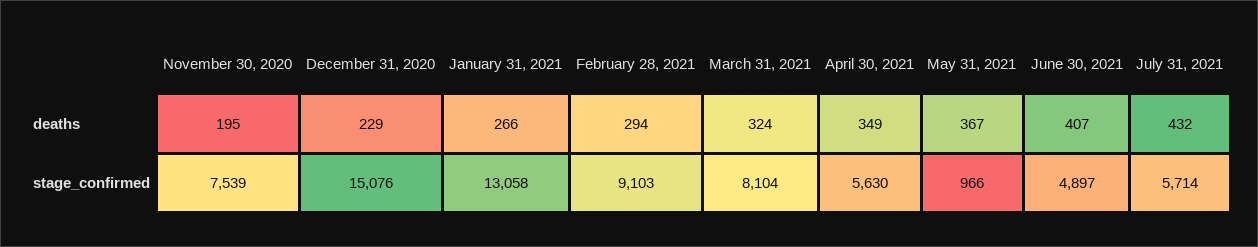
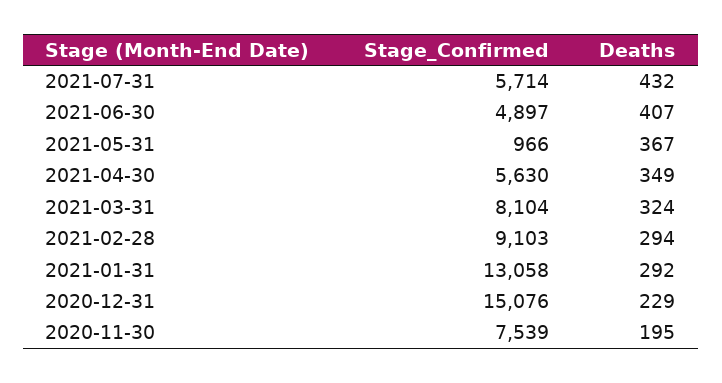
  {
    "November 30, 2020": {
      "deaths": 195,
      "stage_confirmed": 7539
    },
    "December 31, 2020": {
      "deaths": 229,
      "stage_confirmed": 15076
    },
    "January 31, 2021": {
-     "deaths": 266,
+     "deaths": 292,
      "stage_confirmed": 13058
    },
    "February 28, 2021": {
      "deaths": 294,
      "stage_confirmed": 9103
    },
    "March 31, 2021": {
      "deaths": 324,
      "stage_confirmed": 8104
    },
    "April 30, 2021": {
      "deaths": 349,
      "stage_confirmed": 5630
    },
    "May 31, 2021": {
      "deaths": 367,
      "stage_confirmed": 966
    },
    "June 30, 2021": {
      "deaths": 407,
      "stage_confirmed": 4897
    },
    "July 31, 2021": {
      "deaths": 432,
      "stage_confirmed": 5714
    }
  }

